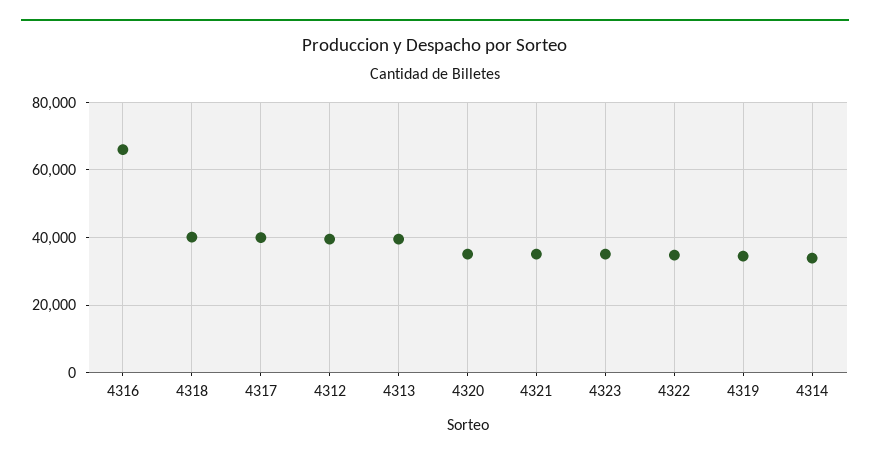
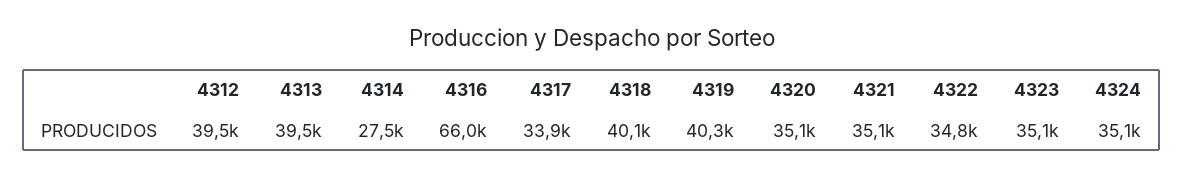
  {
    "4316": 66000,
    "4318": 40100,
-   "4317": 40000,
+   "4317": 33900,
    "4312": 39500,
    "4313": 39500,
    "4320": 35100,
    "4321": 35100,
    "4323": 35100,
    "4322": 34800,
-   "4319": 34000,
+   "4319": 40300,
-   "4314": 34000
+   "4314": 27500,
+   "4324": 35100
  }

